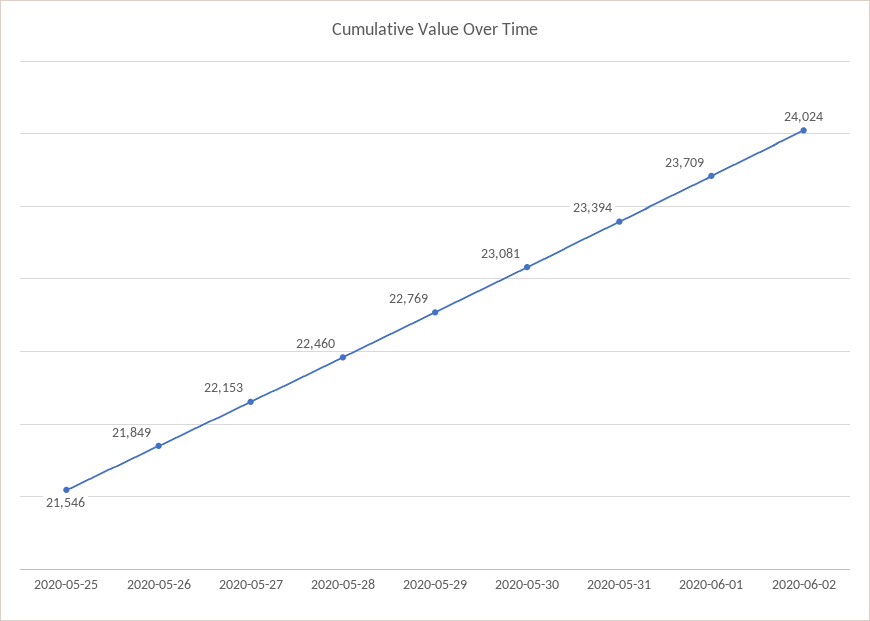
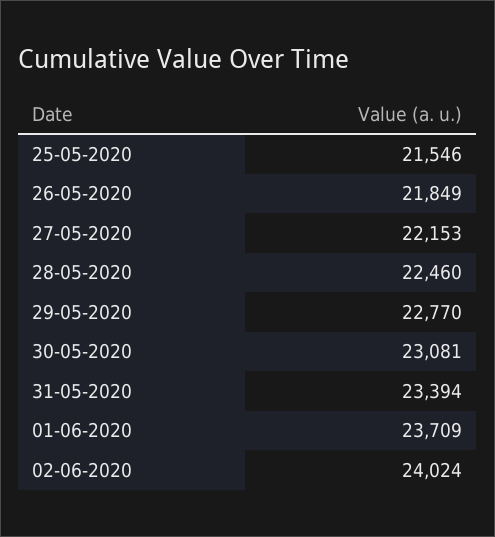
  {
    "2020-05-25": 21546,
    "2020-05-26": 21849,
    "2020-05-27": 22153,
    "2020-05-28": 22460,
-   "2020-05-29": 22769,
+   "2020-05-29": 22770,
    "2020-05-30": 23081,
    "2020-05-31": 23394,
    "2020-06-01": 23709,
    "2020-06-02": 24024
  }

